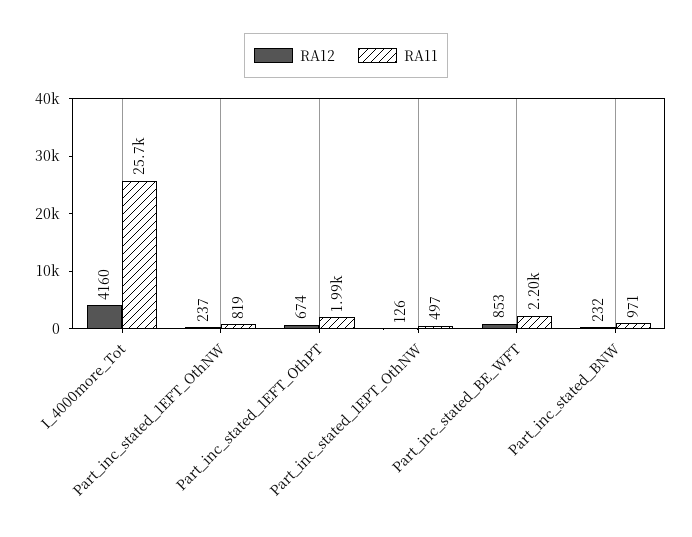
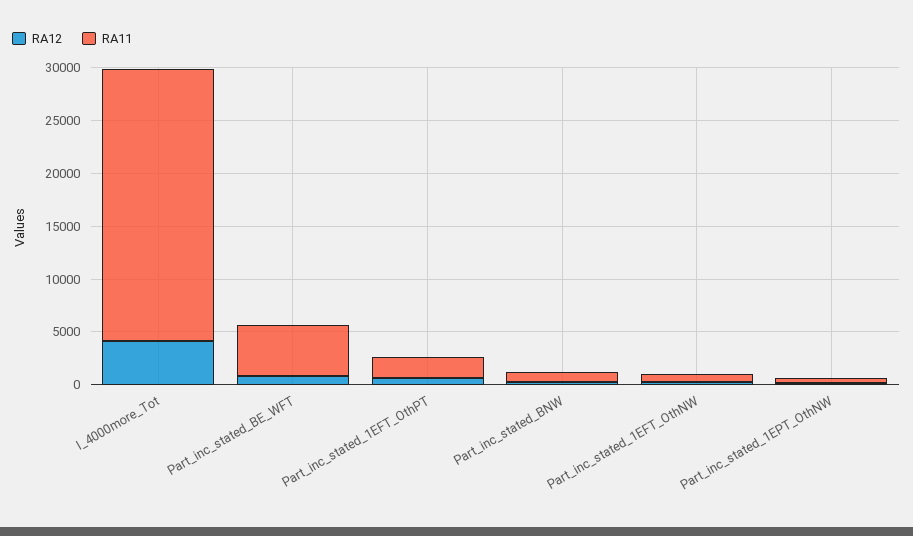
  {
    "RA12": {
      "I_4000more_Tot": 4160,
      "Part_inc_stated_1EFT_OthNW": 237,
      "Part_inc_stated_1EFT_OthPT": 674,
      "Part_inc_stated_1EPT_OthNW": 126,
      "Part_inc_stated_BE_WFT": 853,
      "Part_inc_stated_BNW": 232
    },
    "RA11": {
      "I_4000more_Tot": 25700,
      "Part_inc_stated_1EFT_OthNW": 819,
      "Part_inc_stated_1EFT_OthPT": 1990,
      "Part_inc_stated_1EPT_OthNW": 497,
-     "Part_inc_stated_BE_WFT": 2200,
+     "Part_inc_stated_BE_WFT": 5000,
      "Part_inc_stated_BNW": 971
    }
  }

